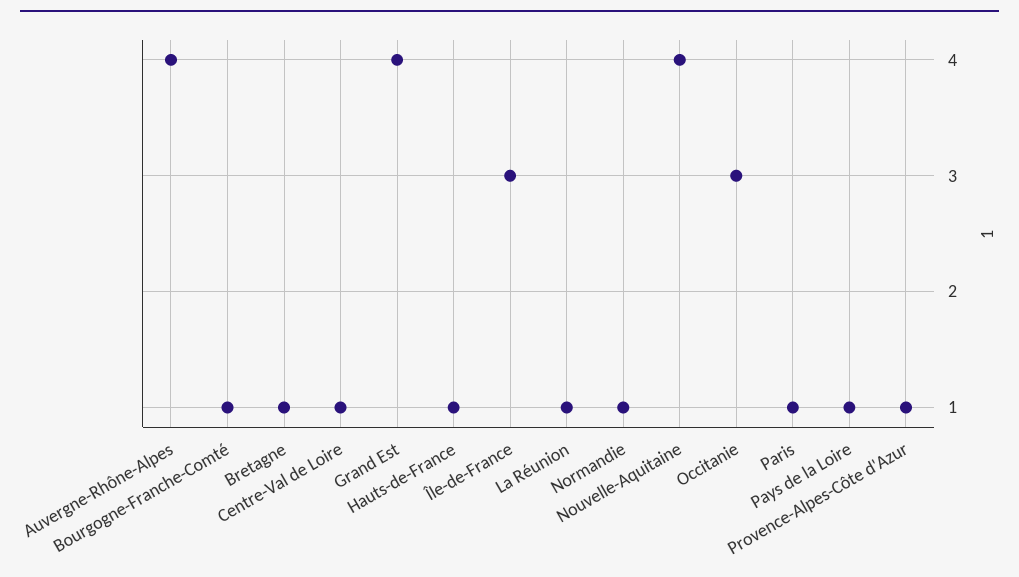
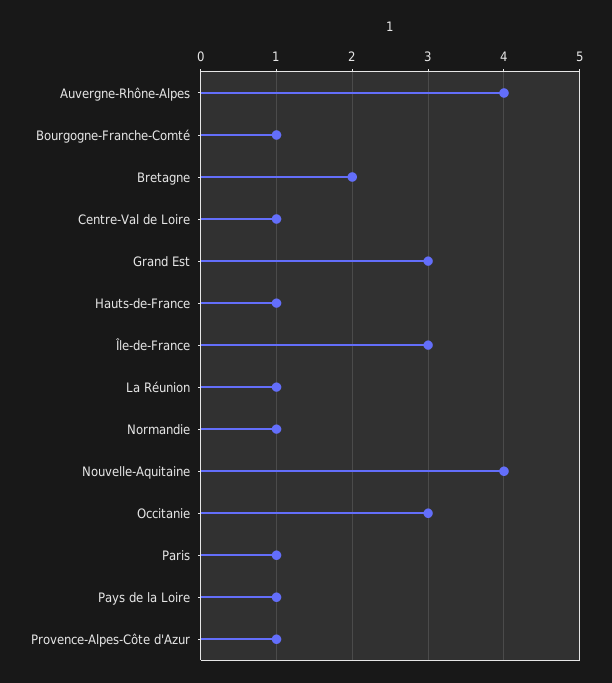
  {
    "Auvergne-Rhône-Alpes": 4,
    "Bourgogne-Franche-Comté": 1,
-   "Bretagne": 1,
+   "Bretagne": 2,
    "Centre-Val de Loire": 1,
-   "Grand Est": 4,
+   "Grand Est": 3,
    "Hauts-de-France": 1,
    "Île-de-France": 3,
    "La Réunion": 1,
    "Normandie": 1,
    "Nouvelle-Aquitaine": 4,
    "Occitanie": 3,
    "Paris": 1,
    "Pays de la Loire": 1,
    "Provence-Alpes-Côte d'Azur": 1
  }

